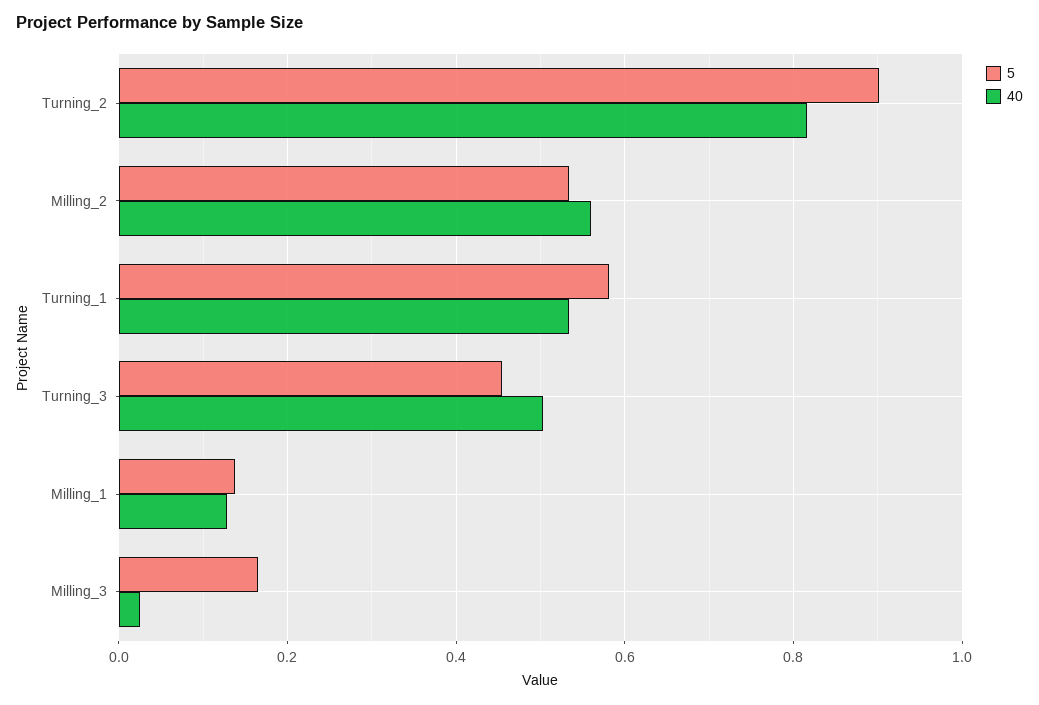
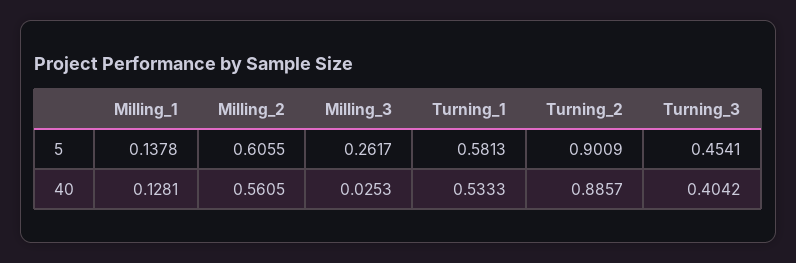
  {
    "5": {
      "Turning_2": 0.9009,
-     "Milling_2": 0.54,
+     "Milling_2": 0.6055,
      "Turning_1": 0.5813,
      "Turning_3": 0.4541,
      "Milling_1": 0.1378,
-     "Milling_3": 0.16
+     "Milling_3": 0.2617
    },
    "40": {
-     "Turning_2": 0.82,
+     "Turning_2": 0.8857,
      "Milling_2": 0.5605,
      "Turning_1": 0.5333,
-     "Turning_3": 0.5,
+     "Turning_3": 0.4042,
      "Milling_1": 0.1281,
      "Milling_3": 0.0253
    }
  }

